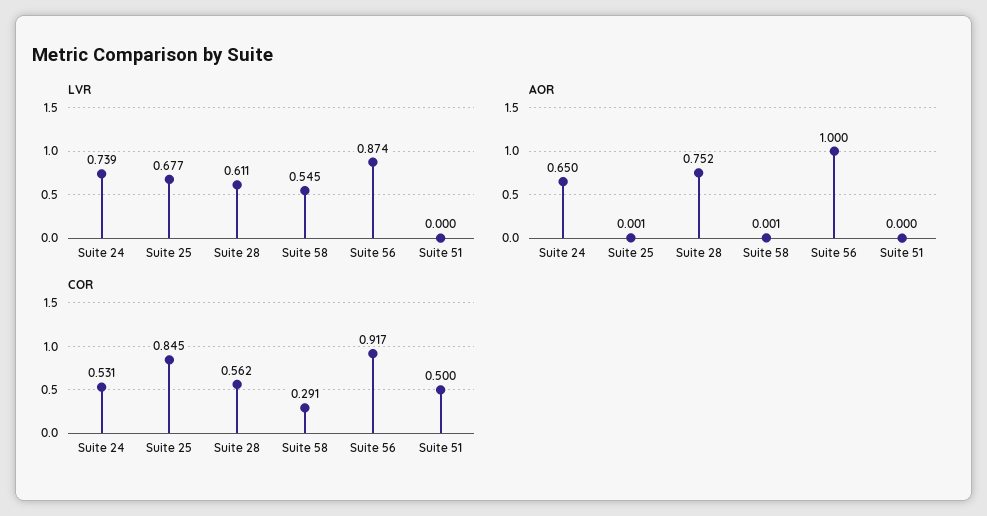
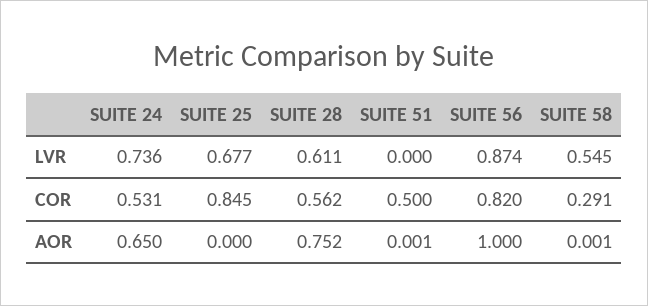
  {
    "LVR": {
-     "Suite 24": 0.739,
+     "Suite 24": 0.736,
      "Suite 25": 0.677,
      "Suite 28": 0.611,
      "Suite 58": 0.545,
      "Suite 56": 0.874,
      "Suite 51": 0
    },
    "AOR": {
      "Suite 24": 0.65,
-     "Suite 25": 0.001,
+     "Suite 25": 0,
      "Suite 28": 0.752,
      "Suite 58": 0.001,
      "Suite 56": 1,
-     "Suite 51": 0
+     "Suite 51": 0.001
    },
    "COR": {
      "Suite 24": 0.531,
      "Suite 25": 0.845,
      "Suite 28": 0.562,
      "Suite 58": 0.291,
-     "Suite 56": 0.917,
+     "Suite 56": 0.82,
      "Suite 51": 0.5
    }
  }

